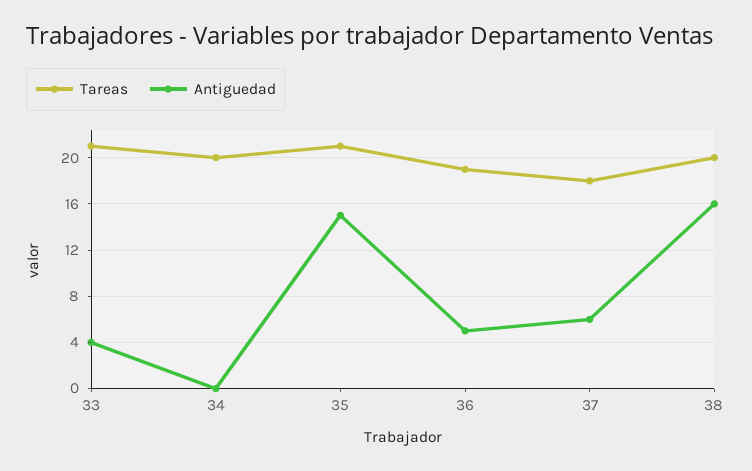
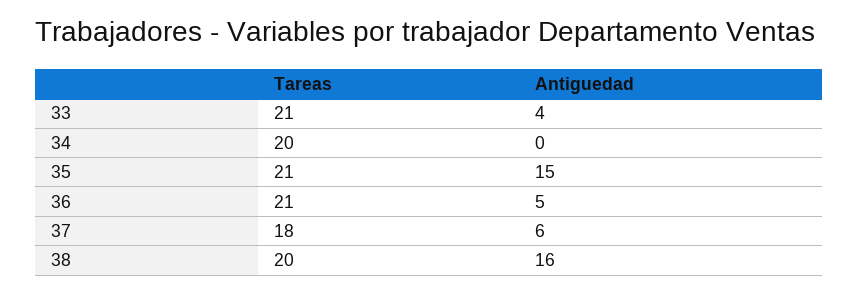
  {
    "Tareas": {
      "33": 21,
      "34": 20,
      "35": 21,
-     "36": 19,
+     "36": 21,
      "37": 18,
      "38": 20
    },
    "Antiguedad": {
      "33": 4,
      "34": 0,
      "35": 15,
      "36": 5,
      "37": 6,
      "38": 16
    }
  }

